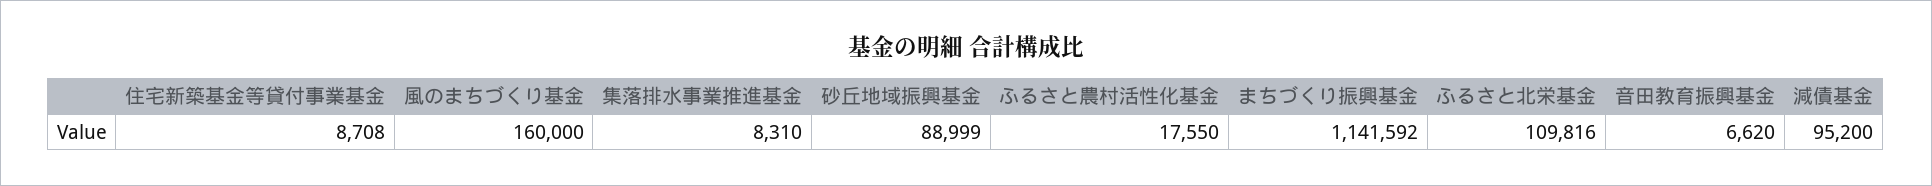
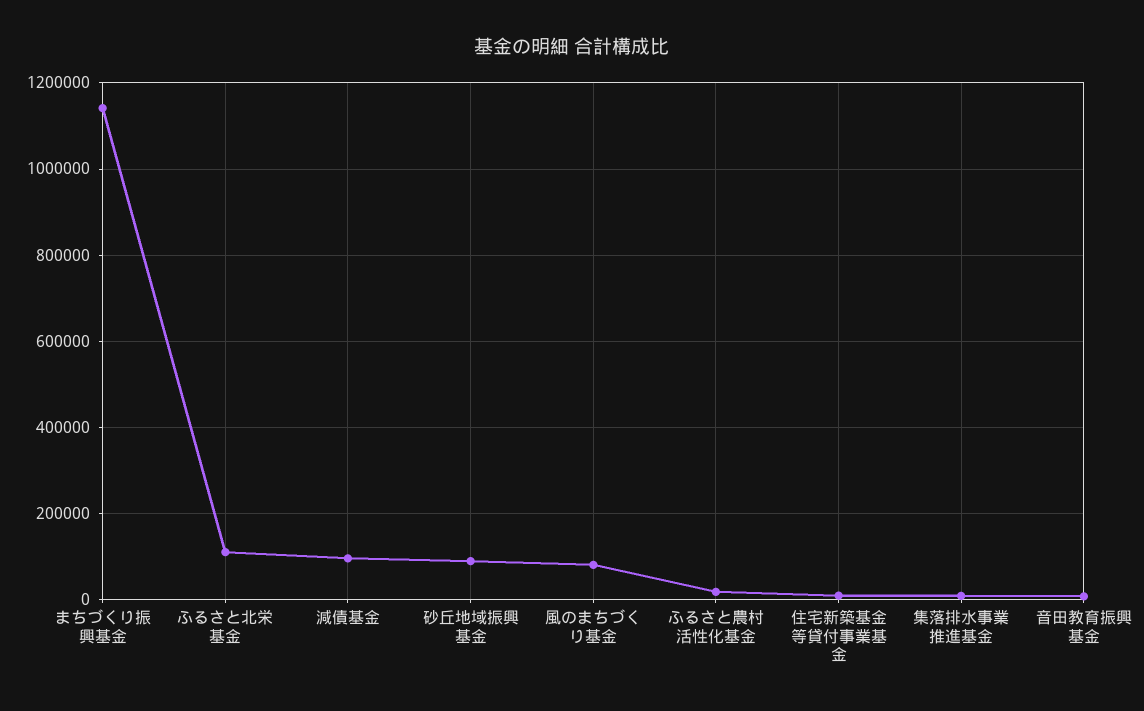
  {
    "住宅新築基金等貸付事業基金": 8708,
-   "風のまちづくり基金": 160000,
+   "風のまちづくり基金": 80000,
    "集落排水事業推進基金": 8310,
    "砂丘地域振興基金": 88999,
    "ふるさと農村活性化基金": 17550,
    "まちづくり振興基金": 1141592,
    "ふるさと北栄基金": 109816,
    "音田教育振興基金": 6620,
    "減債基金": 95200
  }

